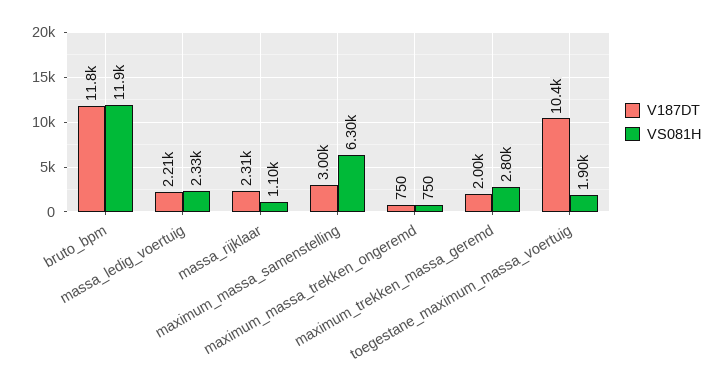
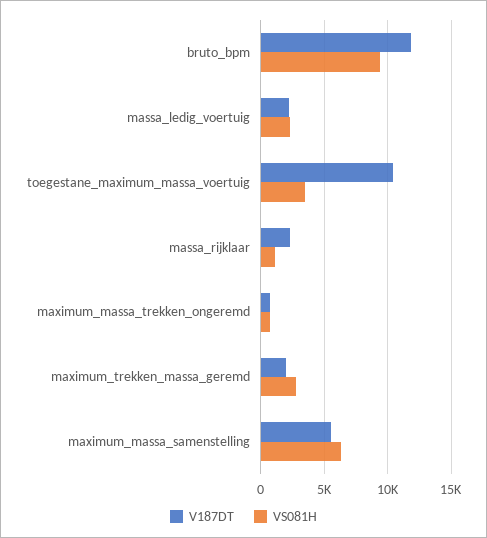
  {
    "V187DT": {
      "bruto_bpm": 11800,
      "massa_ledig_voertuig": 2210,
      "massa_rijklaar": 2310,
-     "maximum_massa_samenstelling": 3000,
+     "maximum_massa_samenstelling": 5500,
      "maximum_massa_trekken_ongeremd": 750,
      "maximum_trekken_massa_geremd": 2000,
      "toegestane_maximum_massa_voertuig": 10400
    },
    "VS081H": {
-     "bruto_bpm": 11900,
+     "bruto_bpm": 9500,
      "massa_ledig_voertuig": 2330,
      "massa_rijklaar": 1100,
      "maximum_massa_samenstelling": 6300,
      "maximum_massa_trekken_ongeremd": 750,
      "maximum_trekken_massa_geremd": 2800,
-     "toegestane_maximum_massa_voertuig": 1900
+     "toegestane_maximum_massa_voertuig": 3500
    }
  }

